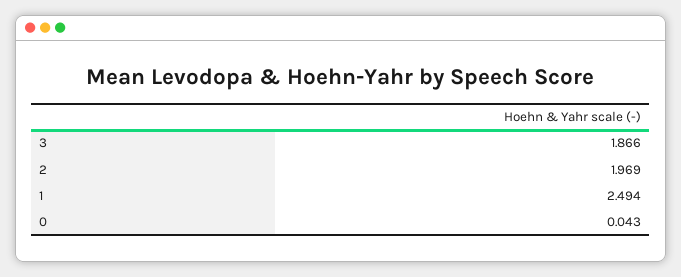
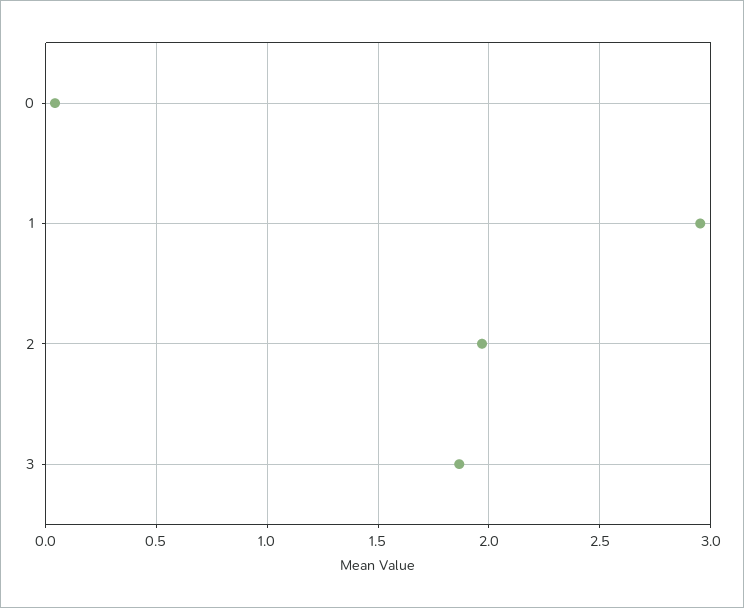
  {
    "3": 1.866,
    "2": 1.969,
-   "1": 2.494,
+   "1": 2.95,
    "0": 0.043
  }

